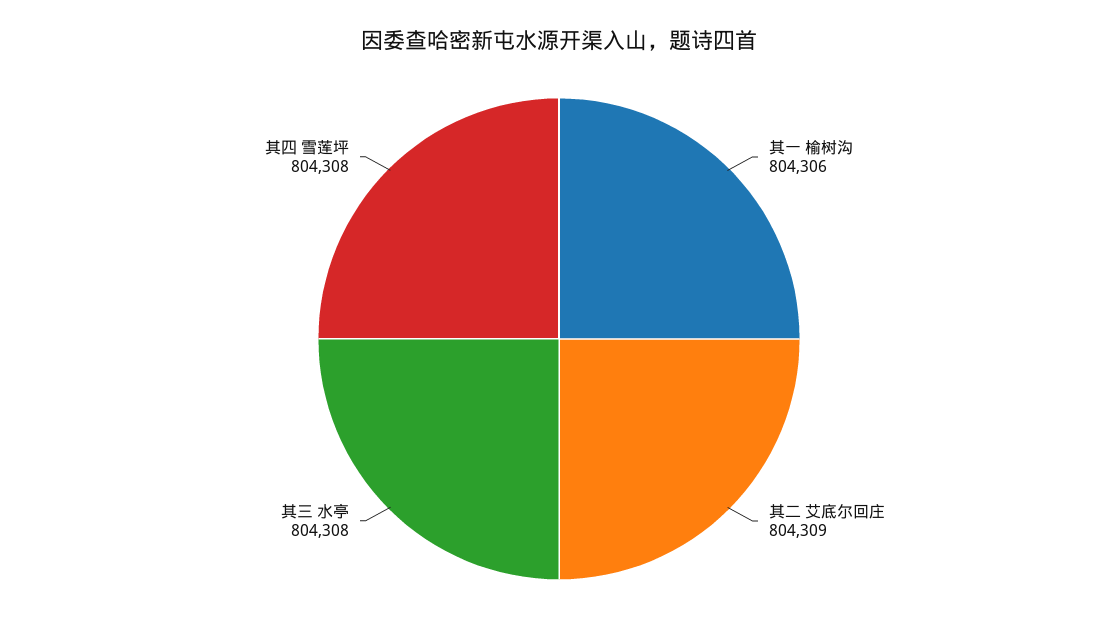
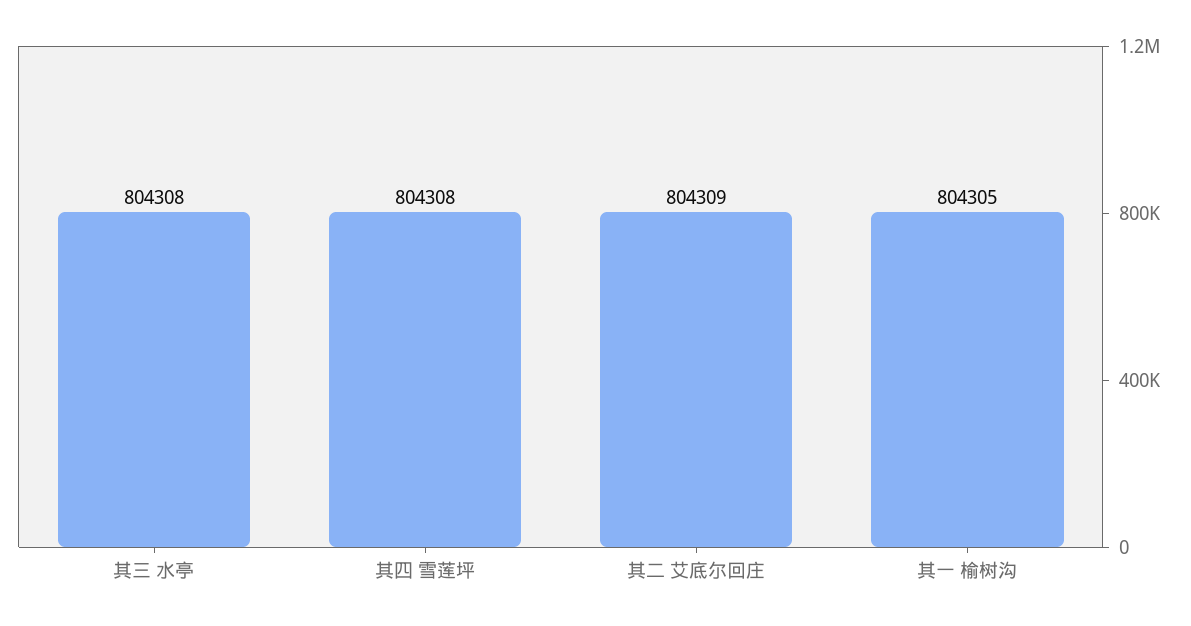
  {
-   "其一 榆树沟": 804306,
+   "其一 榆树沟": 804305,
    "其二 艾底尔回庄": 804309,
    "其三 水亭": 804308,
    "其四 雪莲坪": 804308
  }

